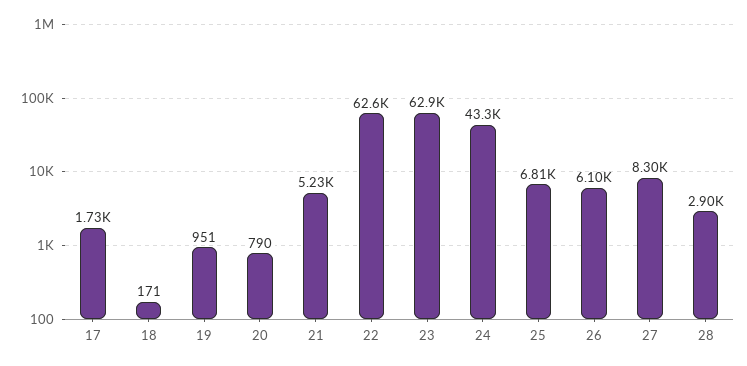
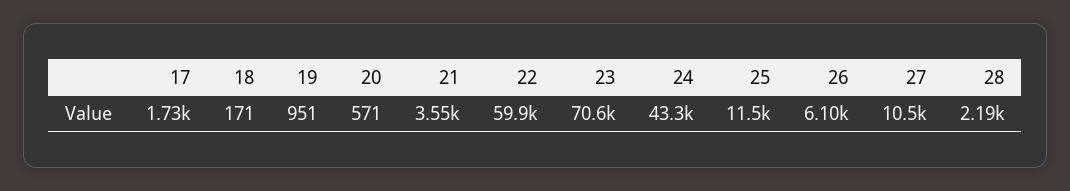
  {
    "17": 1730,
    "18": 171,
    "19": 951,
-   "20": 790,
+   "20": 571,
-   "21": 5230,
+   "21": 3550,
-   "22": 62600,
+   "22": 59900,
-   "23": 62900,
+   "23": 70600,
    "24": 43300,
-   "25": 6810,
+   "25": 11500,
    "26": 6100,
-   "27": 8300,
+   "27": 10500,
-   "28": 2900
+   "28": 2190
  }

